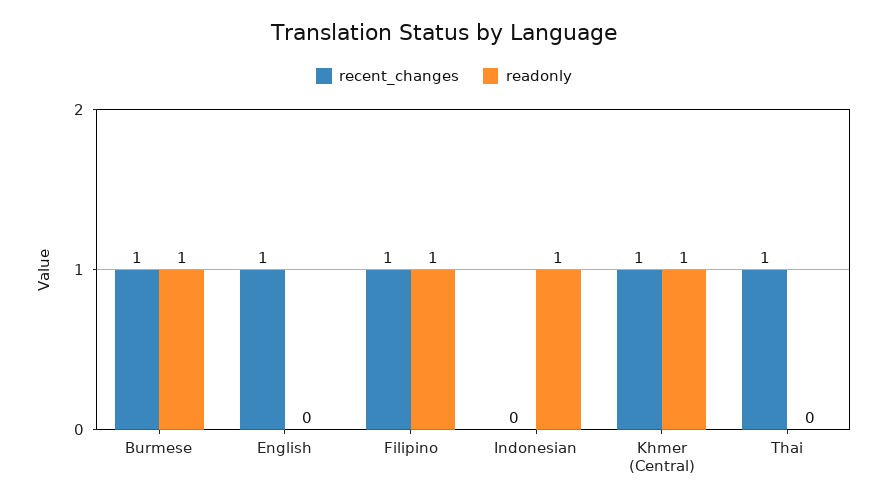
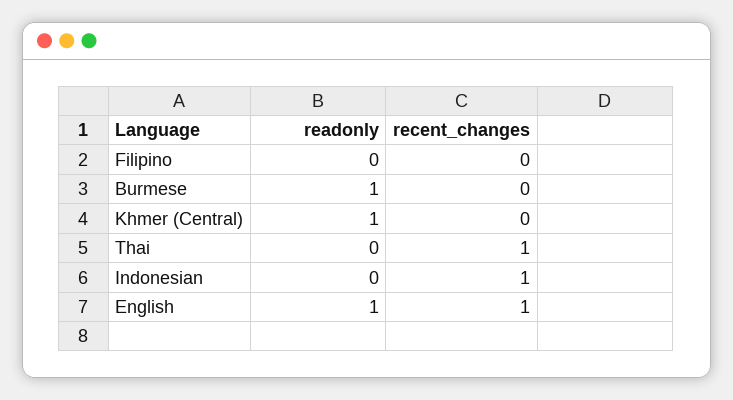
  {
    "recent_changes": {
-     "Burmese": 1,
+     "Burmese": 0,
      "English": 1,
-     "Filipino": 1,
+     "Filipino": 0,
-     "Indonesian": 0,
+     "Indonesian": 1,
-     "Khmer (Central)": 1,
+     "Khmer (Central)": 0,
      "Thai": 1
    },
    "readonly": {
      "Burmese": 1,
-     "English": 0,
+     "English": 1,
-     "Filipino": 1,
+     "Filipino": 0,
-     "Indonesian": 1,
+     "Indonesian": 0,
      "Khmer (Central)": 1,
      "Thai": 0
    }
  }

